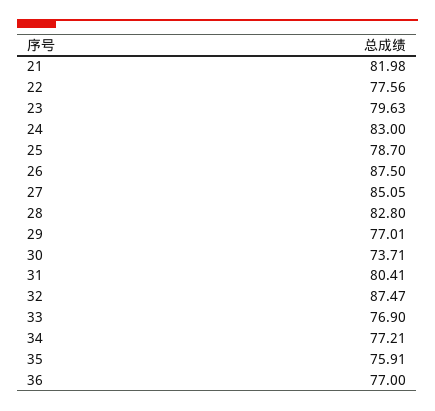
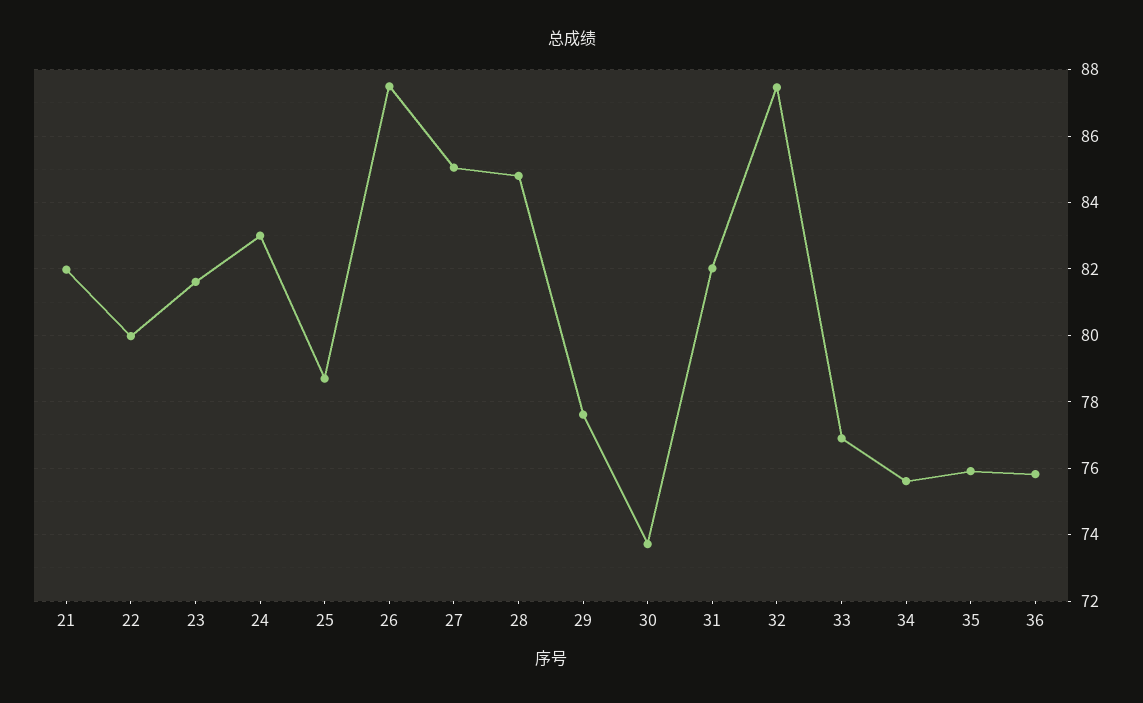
  {
    "21": 81.98,
-   "22": 77.56,
+   "22": 80,
-   "23": 79.63,
+   "23": 81.6,
    "24": 83,
    "25": 78.7,
    "26": 87.5,
    "27": 85.05,
-   "28": 82.8,
+   "28": 84.8,
-   "29": 77.01,
+   "29": 77.6,
    "30": 73.71,
-   "31": 80.41,
+   "31": 82,
    "32": 87.47,
    "33": 76.9,
-   "34": 77.21,
+   "34": 75.6,
    "35": 75.91,
-   "36": 77
+   "36": 75.8
  }

